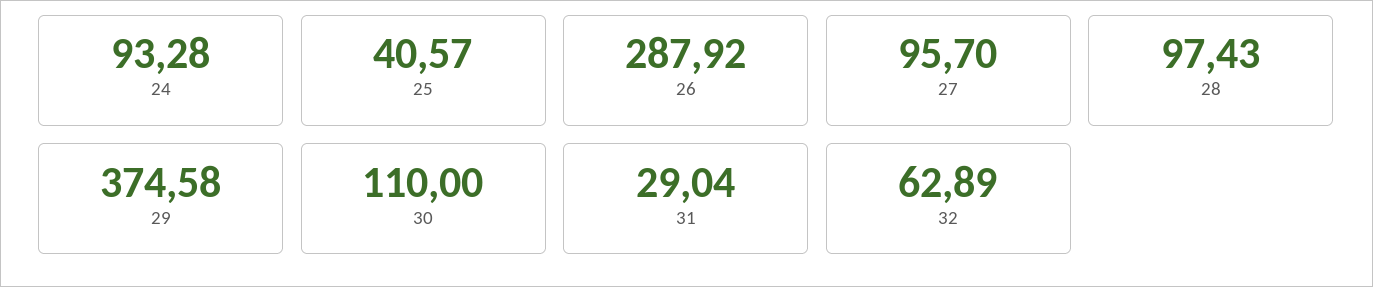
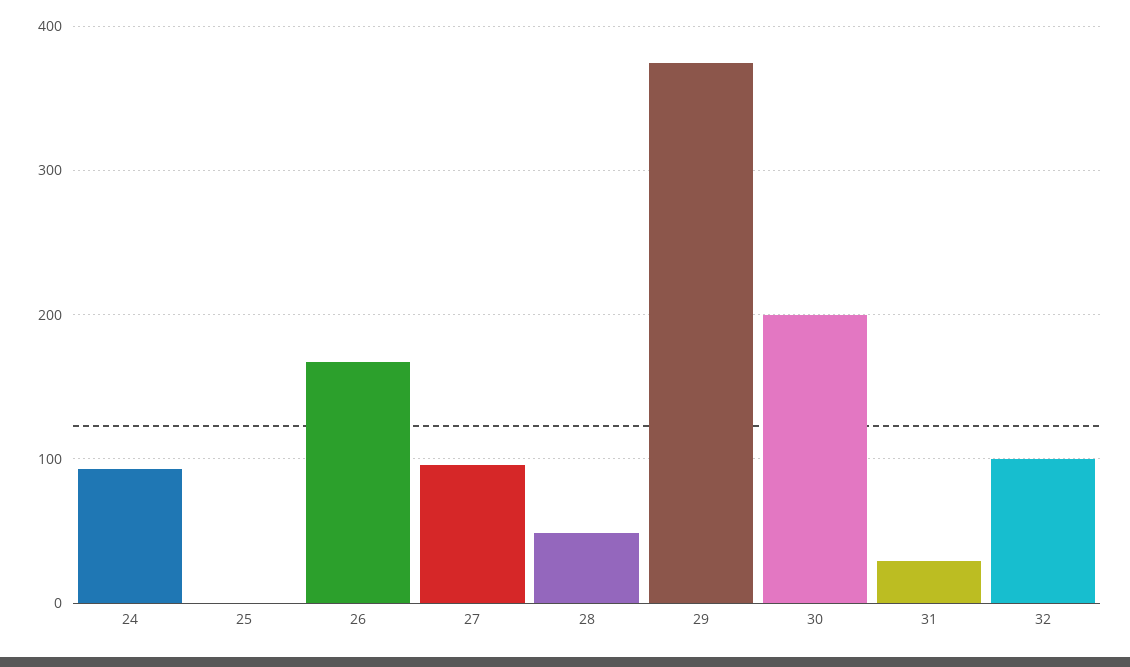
  {
    "24": 93.28,
-   "25": 40.57,
+   "25": 0,
-   "26": 287.92,
+   "26": 170,
    "27": 95.7,
-   "28": 97.43,
+   "28": 50,
    "29": 374.58,
-   "30": 110,
+   "30": 200,
    "31": 29.04,
-   "32": 62.89
+   "32": 100
  }

